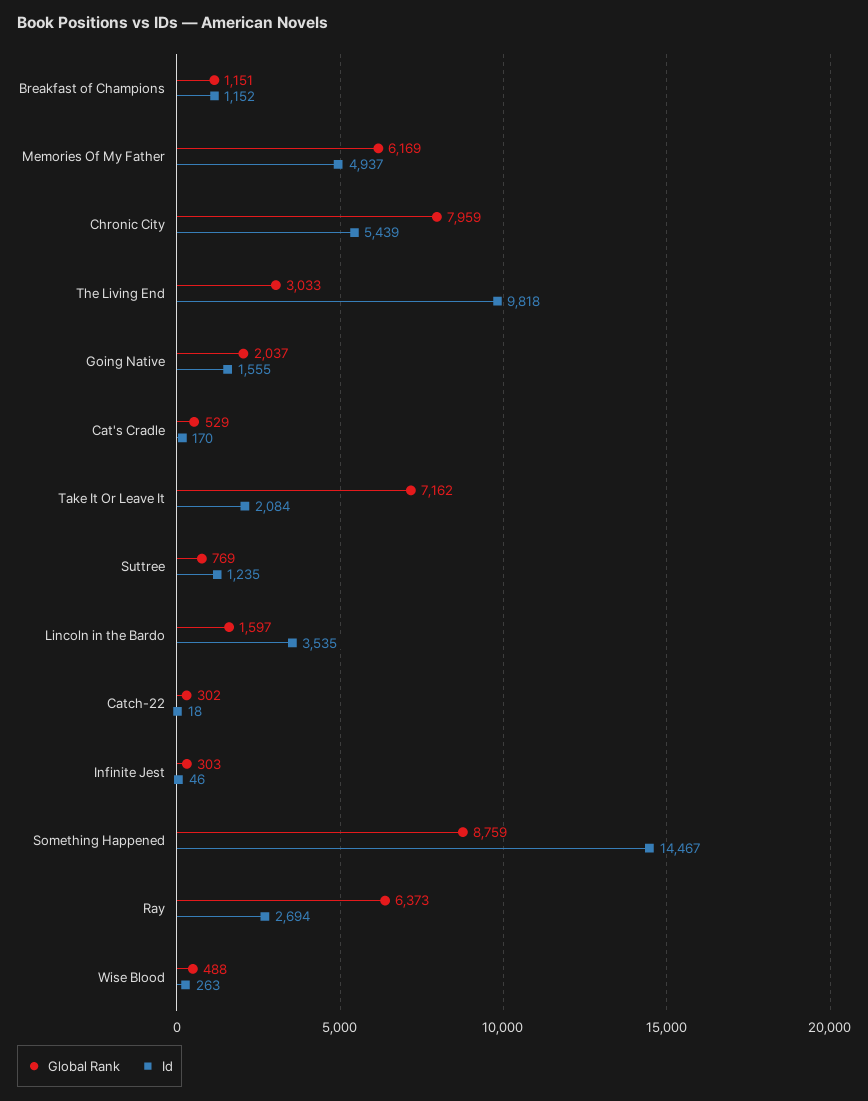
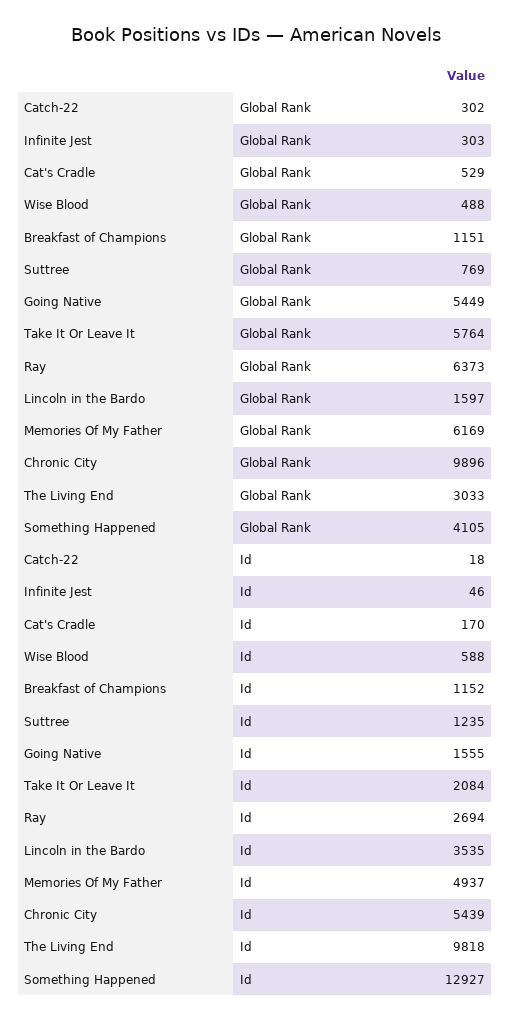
  {
    "Global Rank": {
      "Breakfast of Champions": 1151,
      "Memories Of My Father": 6169,
-     "Chronic City": 7959,
+     "Chronic City": 9896,
      "The Living End": 3033,
-     "Going Native": 2037,
+     "Going Native": 5449,
      "Cat's Cradle": 529,
-     "Take It Or Leave It": 7162,
+     "Take It Or Leave It": 5764,
      "Suttree": 769,
      "Lincoln in the Bardo": 1597,
      "Catch-22": 302,
      "Infinite Jest": 303,
-     "Something Happened": 8759,
+     "Something Happened": 4105,
      "Ray": 6373,
      "Wise Blood": 488
    },
    "Id": {
      "Breakfast of Champions": 1152,
      "Memories Of My Father": 4937,
      "Chronic City": 5439,
      "The Living End": 9818,
      "Going Native": 1555,
      "Cat's Cradle": 170,
      "Take It Or Leave It": 2084,
      "Suttree": 1235,
      "Lincoln in the Bardo": 3535,
      "Catch-22": 18,
      "Infinite Jest": 46,
-     "Something Happened": 14467,
+     "Something Happened": 12927,
      "Ray": 2694,
-     "Wise Blood": 263
+     "Wise Blood": 588
    }
  }

